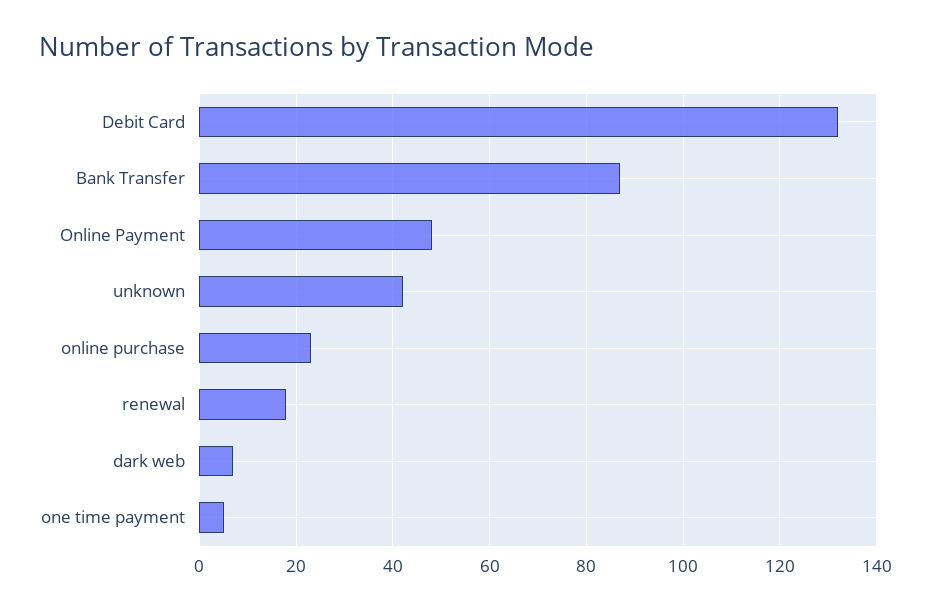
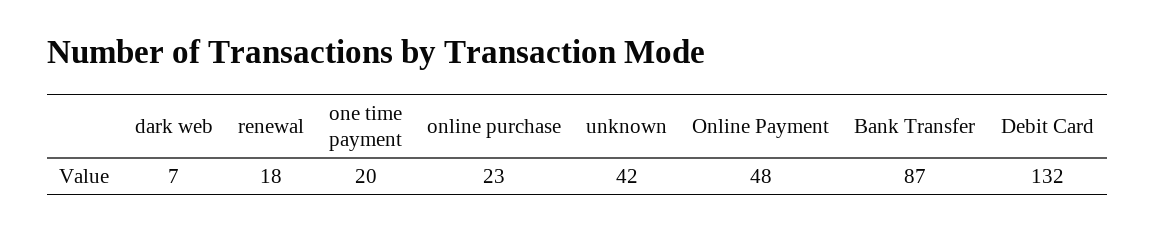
  {
    "Debit Card": 132,
    "Bank Transfer": 87,
    "Online Payment": 48,
    "unknown": 42,
    "online purchase": 23,
    "renewal": 18,
    "dark web": 7,
-   "one time payment": 5
+   "one time payment": 20
  }

